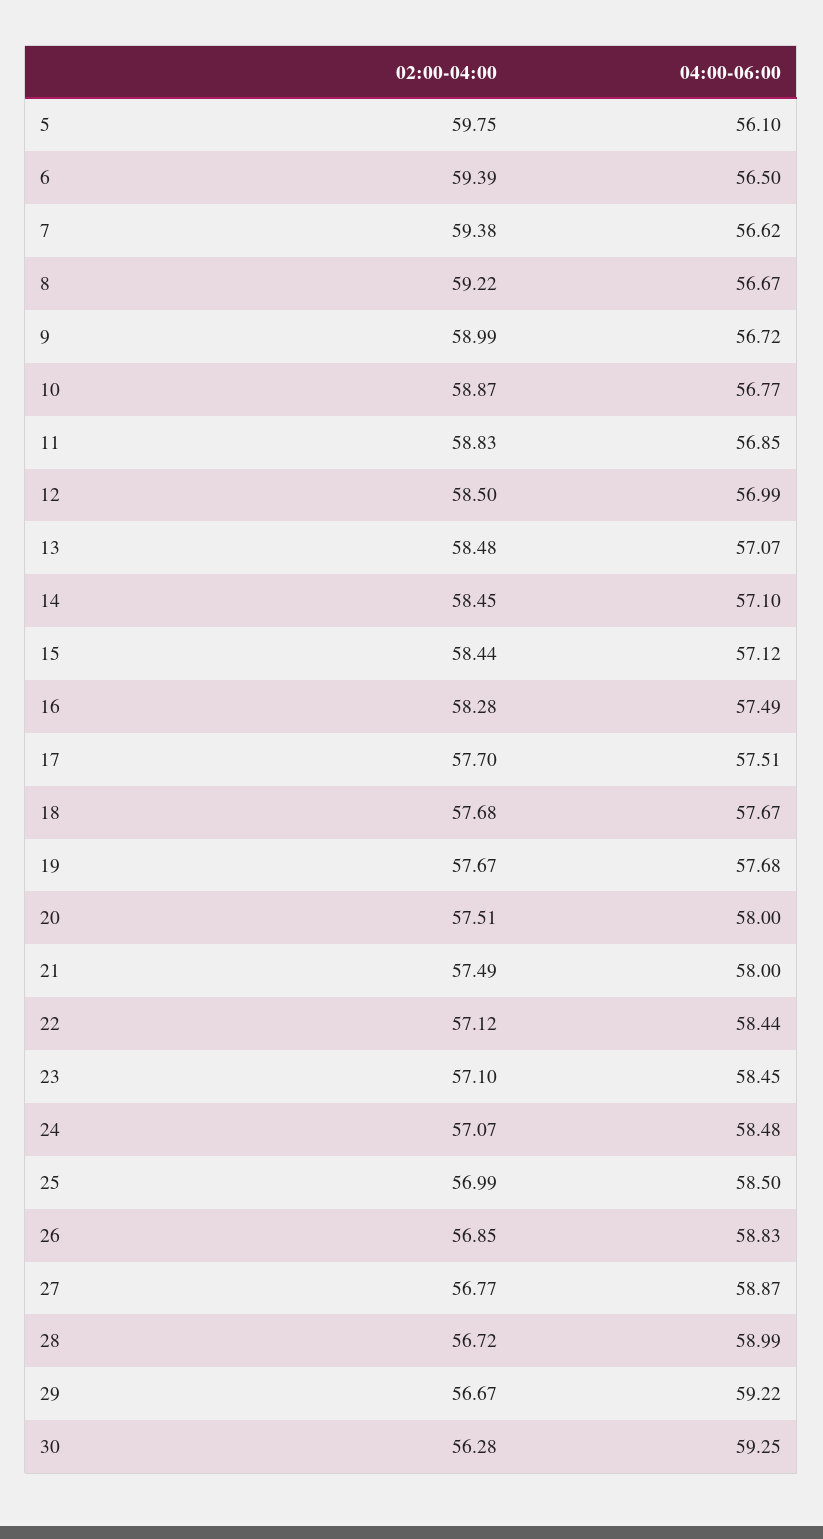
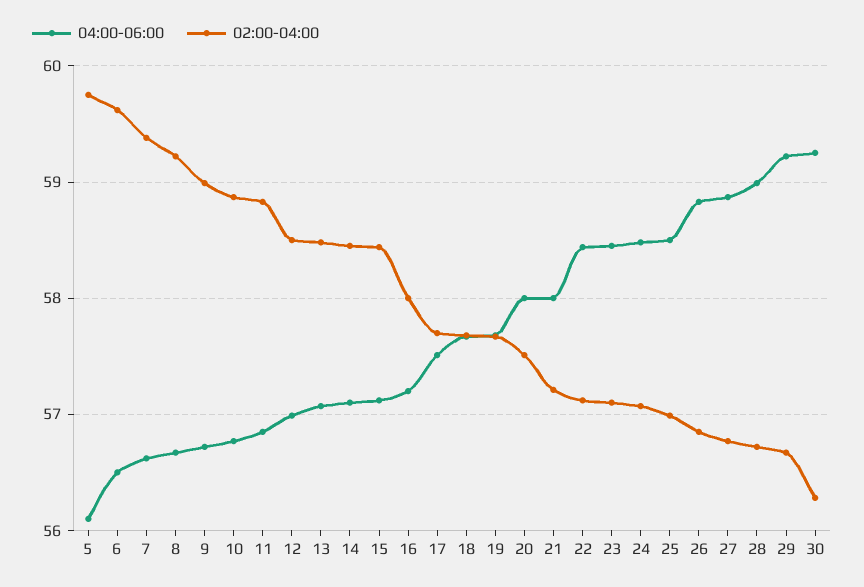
  {
    "02:00-04:00": {
      "5": 59.75,
-     "6": 59.39,
+     "6": 59.6,
      "7": 59.38,
      "8": 59.22,
      "9": 58.99,
      "10": 58.87,
      "11": 58.83,
      "12": 58.5,
      "13": 58.48,
      "14": 58.45,
      "15": 58.44,
-     "16": 58.28,
+     "16": 58,
      "17": 57.7,
      "18": 57.68,
      "19": 57.67,
      "20": 57.51,
-     "21": 57.49,
+     "21": 57.2,
      "22": 57.12,
      "23": 57.1,
      "24": 57.07,
      "25": 56.99,
      "26": 56.85,
      "27": 56.77,
      "28": 56.72,
      "29": 56.67,
      "30": 56.28
    },
    "04:00-06:00": {
      "5": 56.1,
      "6": 56.5,
      "7": 56.62,
      "8": 56.67,
      "9": 56.72,
      "10": 56.77,
      "11": 56.85,
      "12": 56.99,
      "13": 57.07,
      "14": 57.1,
      "15": 57.12,
-     "16": 57.49,
+     "16": 57.2,
      "17": 57.51,
      "18": 57.67,
      "19": 57.68,
      "20": 58,
      "21": 58,
      "22": 58.44,
      "23": 58.45,
      "24": 58.48,
      "25": 58.5,
      "26": 58.83,
      "27": 58.87,
      "28": 58.99,
      "29": 59.22,
      "30": 59.25
    }
  }

